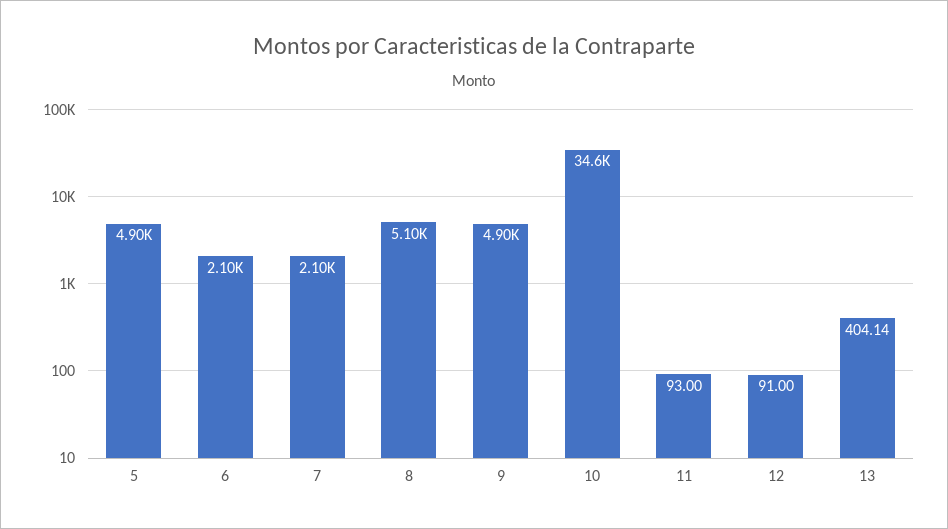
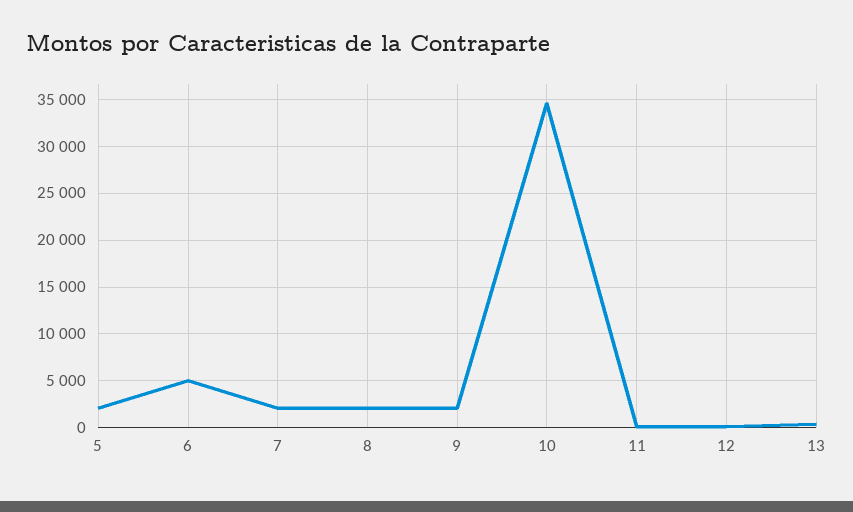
  {
-   "5": 4900,
+   "5": 2000,
-   "6": 2100,
+   "6": 5000,
    "7": 2100,
-   "8": 5100,
+   "8": 2000,
-   "9": 4900,
+   "9": 2000,
    "10": 34600,
    "11": 93,
    "12": 91,
    "13": 404.14
  }

